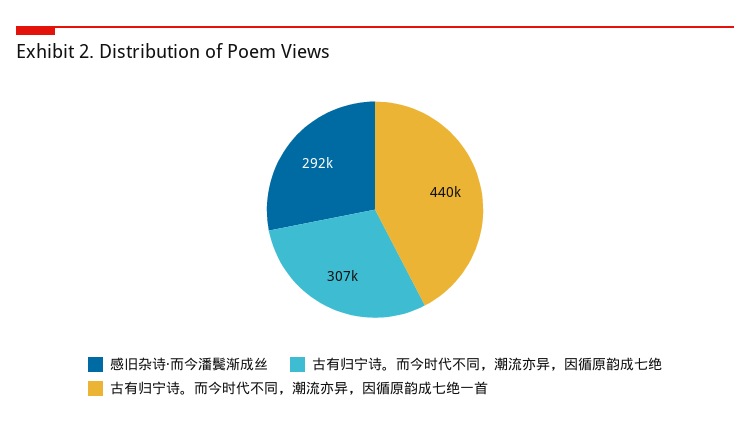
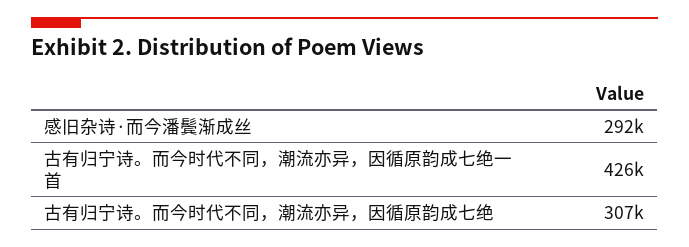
  {
    "感旧杂诗·而今潘鬓渐成丝": 292000,
    "古有归宁诗。而今时代不同，潮流亦异，因循原韵成七绝": 307000,
-   "古有归宁诗。而今时代不同，潮流亦异，因循原韵成七绝一首": 440000
+   "古有归宁诗。而今时代不同，潮流亦异，因循原韵成七绝一首": 426000
  }

